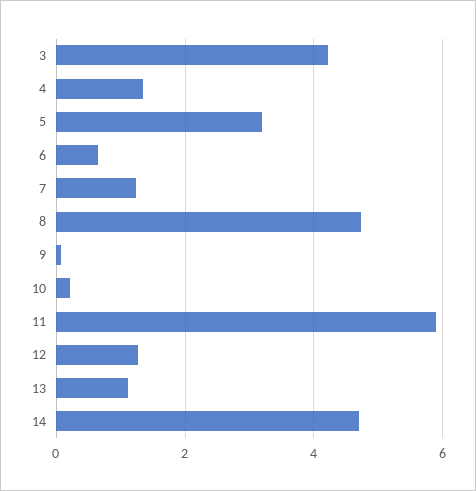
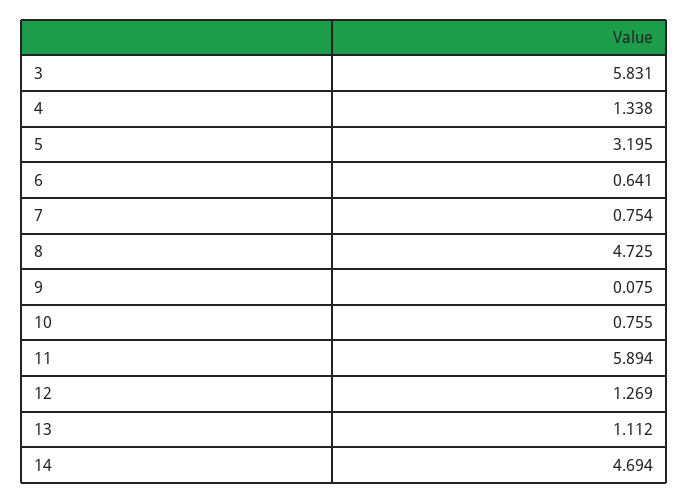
  {
-   "3": 4.2,
+   "3": 5.831,
    "4": 1.338,
    "5": 3.195,
    "6": 0.641,
-   "7": 1.2,
+   "7": 0.754,
    "8": 4.725,
    "9": 0.075,
-   "10": 0.2,
+   "10": 0.755,
    "11": 5.894,
    "12": 1.269,
    "13": 1.112,
    "14": 4.694
  }

